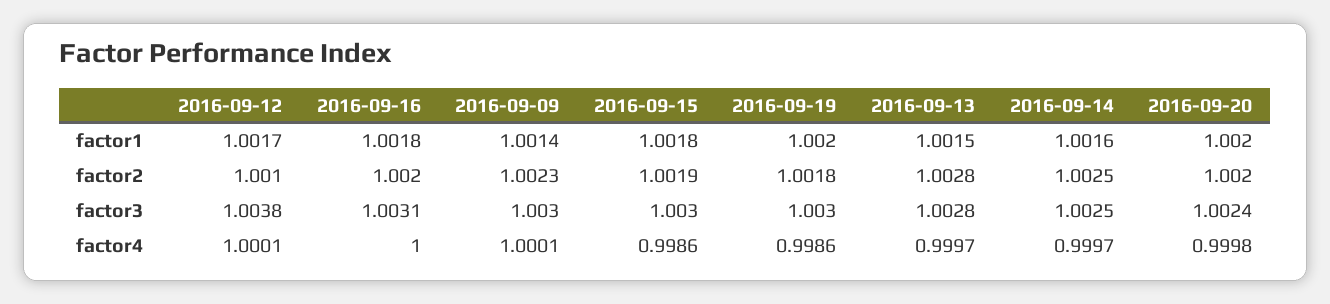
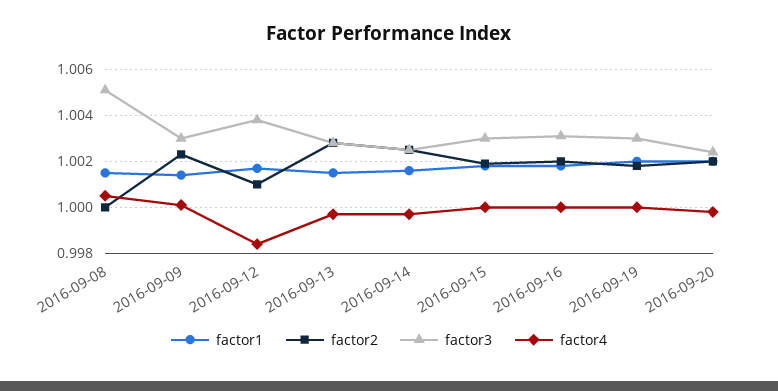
  {
    "factor1": {
      "2016-09-12": 1.0017,
      "2016-09-16": 1.0018,
      "2016-09-09": 1.0014,
      "2016-09-15": 1.0018,
      "2016-09-19": 1.002,
      "2016-09-13": 1.0015,
      "2016-09-14": 1.0016,
-     "2016-09-20": 1.002
+     "2016-09-20": 1.002,
+     "2016-09-08": 1.0015
    },
    "factor2": {
      "2016-09-12": 1.001,
      "2016-09-16": 1.002,
      "2016-09-09": 1.0023,
      "2016-09-15": 1.0019,
      "2016-09-19": 1.0018,
      "2016-09-13": 1.0028,
      "2016-09-14": 1.0025,
-     "2016-09-20": 1.002
+     "2016-09-20": 1.002,
+     "2016-09-08": 1
    },
    "factor3": {
      "2016-09-12": 1.0038,
      "2016-09-16": 1.0031,
      "2016-09-09": 1.003,
      "2016-09-15": 1.003,
      "2016-09-19": 1.003,
      "2016-09-13": 1.0028,
      "2016-09-14": 1.0025,
-     "2016-09-20": 1.0024
+     "2016-09-20": 1.0024,
+     "2016-09-08": 1.005
    },
    "factor4": {
-     "2016-09-12": 1.0001,
+     "2016-09-12": 0.9985,
      "2016-09-16": 1,
      "2016-09-09": 1.0001,
-     "2016-09-15": 0.9986,
+     "2016-09-15": 1,
-     "2016-09-19": 0.9986,
+     "2016-09-19": 1,
      "2016-09-13": 0.9997,
      "2016-09-14": 0.9997,
-     "2016-09-20": 0.9998
+     "2016-09-20": 0.9998,
+     "2016-09-08": 1.0005
    }
  }

